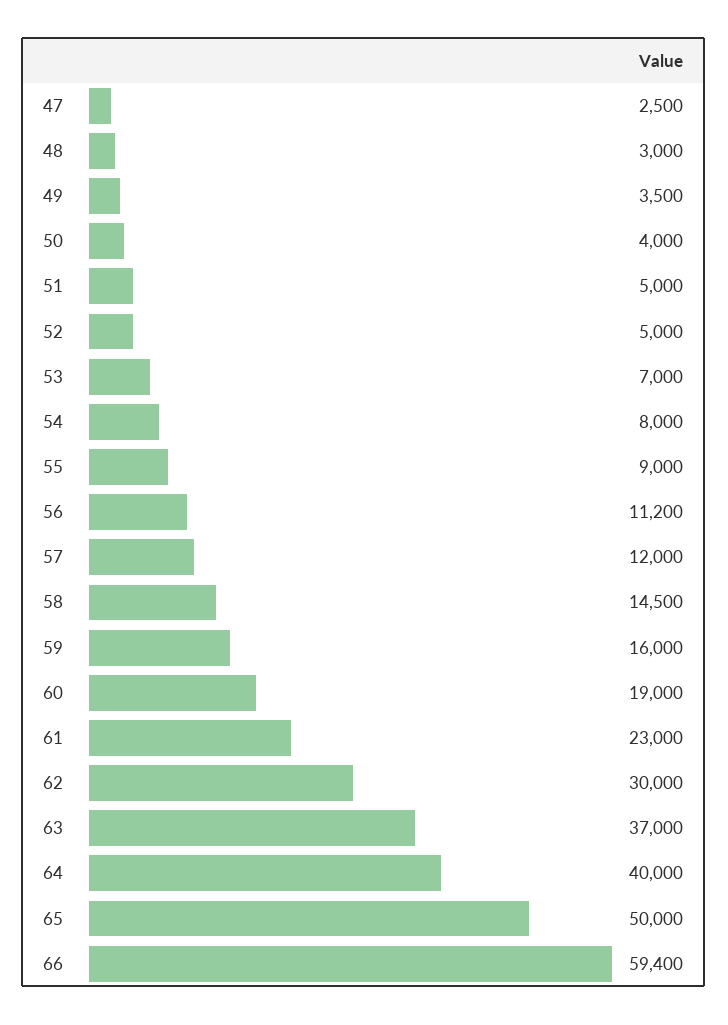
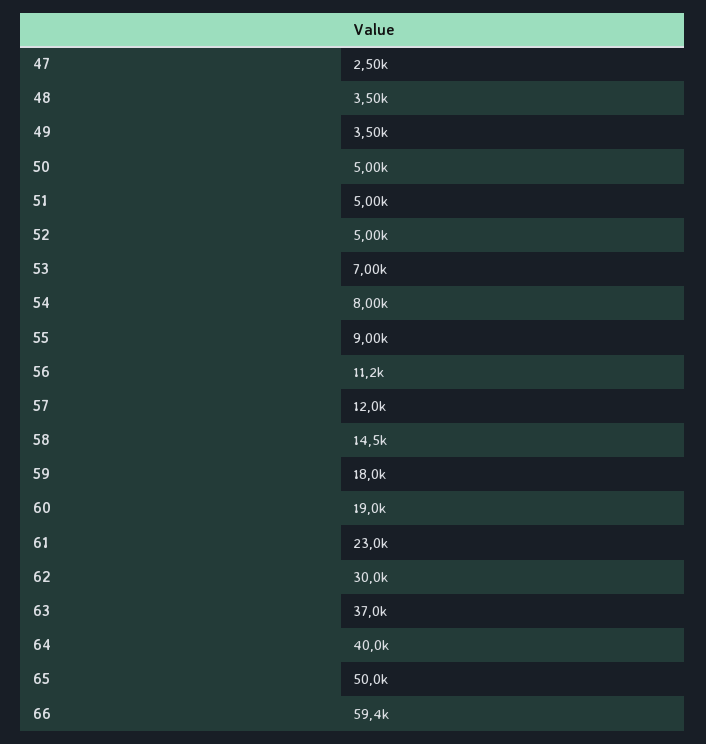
  {
    "47": 2500,
-   "48": 3000,
+   "48": 3500,
    "49": 3500,
-   "50": 4000,
+   "50": 5000,
    "51": 5000,
    "52": 5000,
    "53": 7000,
    "54": 8000,
    "55": 9000,
    "56": 11200,
    "57": 12000,
    "58": 14500,
-   "59": 16000,
+   "59": 18000,
    "60": 19000,
    "61": 23000,
    "62": 30000,
    "63": 37000,
    "64": 40000,
    "65": 50000,
    "66": 59400
  }

